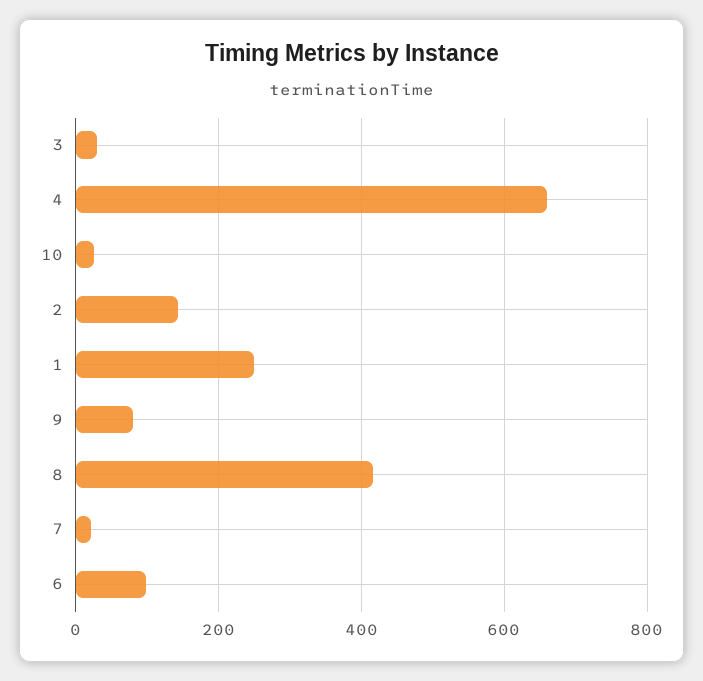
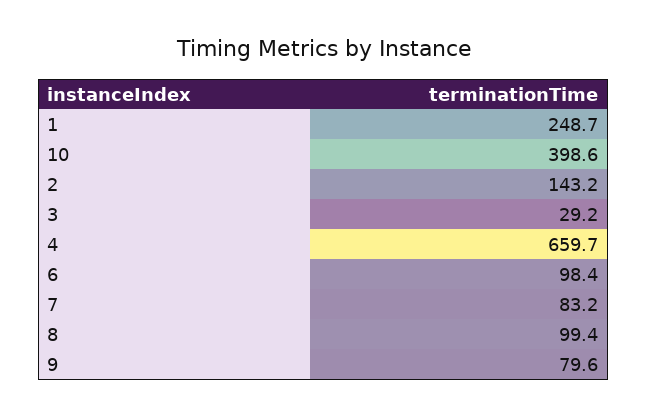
  {
    "3": 29.2,
    "4": 659.7,
-   "10": 20,
+   "10": 398.6,
    "2": 143.2,
    "1": 248.7,
    "9": 79.6,
-   "8": 420,
+   "8": 99.4,
-   "7": 20,
+   "7": 83.2,
    "6": 98.4
  }

